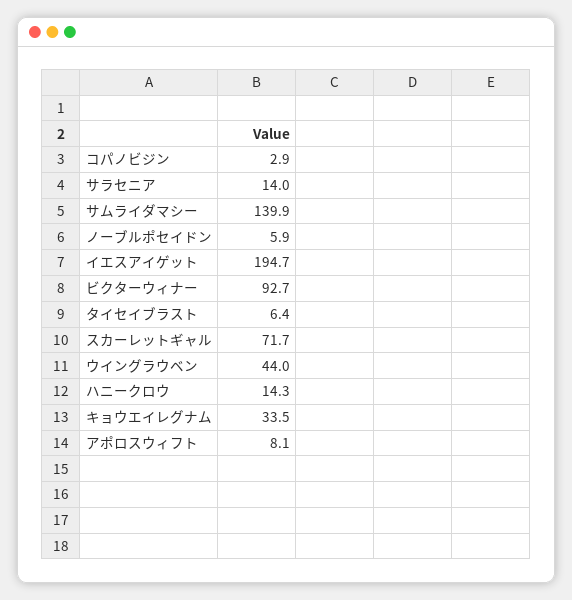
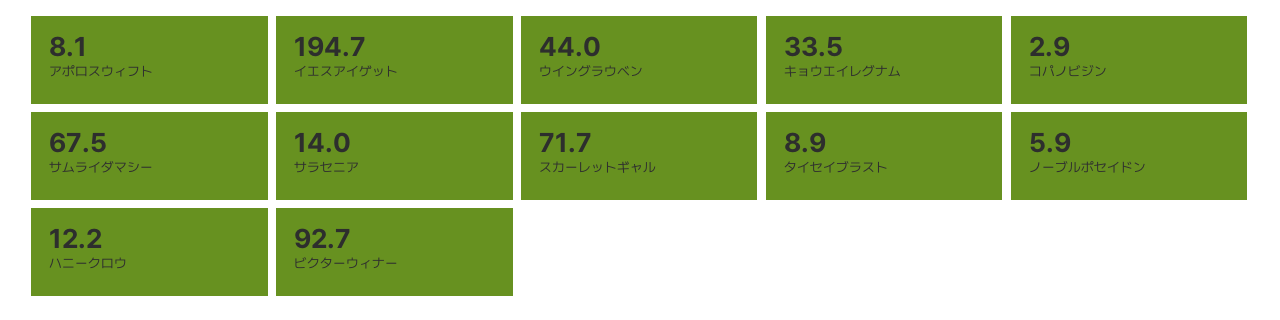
  {
    "コパノビジン": 2.9,
    "サラセニア": 14,
-   "サムライダマシー": 139.9,
+   "サムライダマシー": 67.5,
    "ノーブルポセイドン": 5.9,
    "イエスアイゲット": 194.7,
    "ビクターウィナー": 92.7,
-   "タイセイブラスト": 6.4,
+   "タイセイブラスト": 8.9,
    "スカーレットギャル": 71.7,
    "ウイングラウベン": 44,
-   "ハニークロウ": 14.3,
+   "ハニークロウ": 12.2,
    "キョウエイレグナム": 33.5,
    "アポロスウィフト": 8.1
  }

